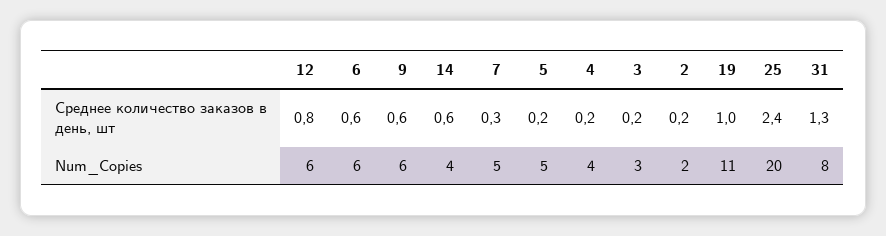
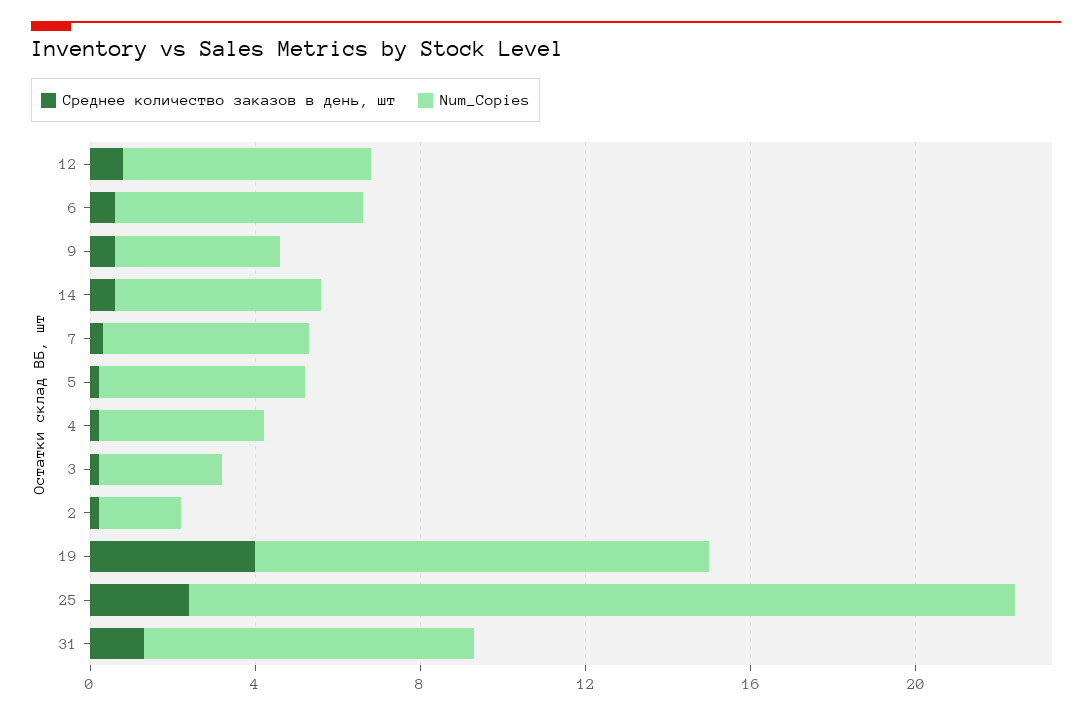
  {
    "Среднее количество заказов в день, шт": {
      "12": 0.8,
      "6": 0.6,
      "9": 0.6,
      "14": 0.6,
      "7": 0.3,
      "5": 0.2,
      "4": 0.2,
      "3": 0.2,
      "2": 0.2,
-     "19": 1,
+     "19": 4,
      "25": 2.4,
      "31": 1.3
    },
    "Num_Copies": {
      "12": 6,
      "6": 6,
-     "9": 6,
+     "9": 4,
-     "14": 4,
+     "14": 5,
      "7": 5,
      "5": 5,
      "4": 4,
      "3": 3,
      "2": 2,
      "19": 11,
      "25": 20,
      "31": 8
    }
  }

